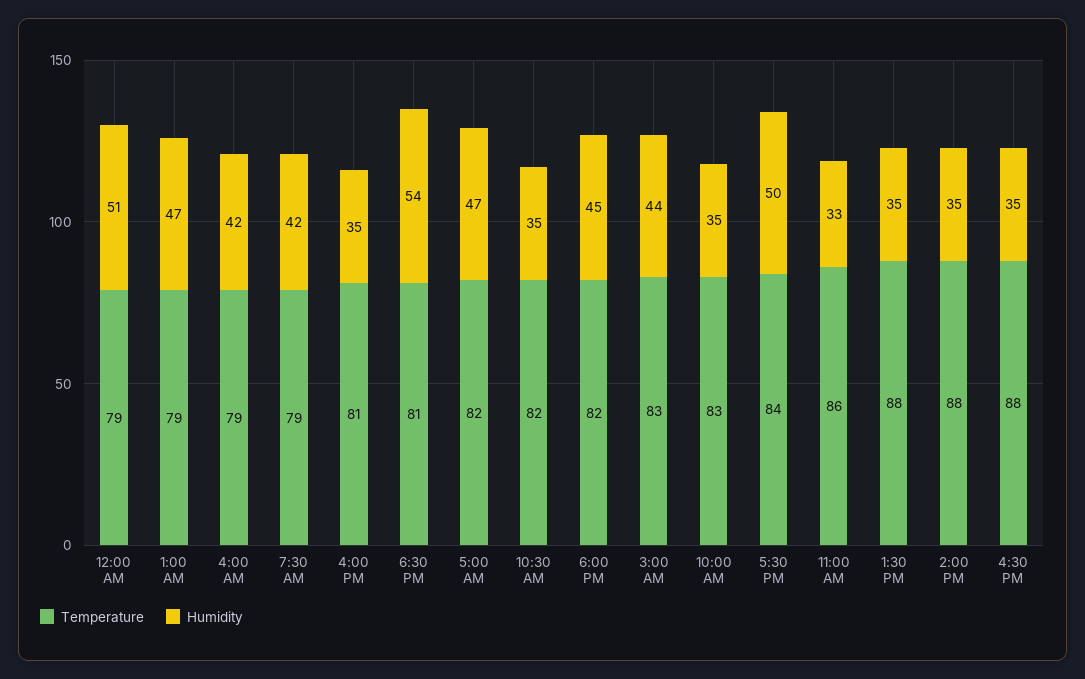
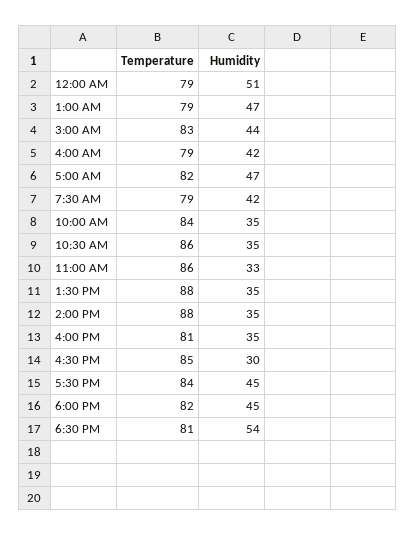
  {
    "Temperature": {
      "12:00 AM": 79,
      "1:00 AM": 79,
      "4:00 AM": 79,
      "7:30 AM": 79,
      "4:00 PM": 81,
      "6:30 PM": 81,
      "5:00 AM": 82,
-     "10:30 AM": 82,
+     "10:30 AM": 86,
      "6:00 PM": 82,
      "3:00 AM": 83,
-     "10:00 AM": 83,
+     "10:00 AM": 84,
      "5:30 PM": 84,
      "11:00 AM": 86,
      "1:30 PM": 88,
      "2:00 PM": 88,
-     "4:30 PM": 88
+     "4:30 PM": 85
    },
    "Humidity": {
      "12:00 AM": 51,
      "1:00 AM": 47,
      "4:00 AM": 42,
      "7:30 AM": 42,
      "4:00 PM": 35,
      "6:30 PM": 54,
      "5:00 AM": 47,
      "10:30 AM": 35,
      "6:00 PM": 45,
      "3:00 AM": 44,
      "10:00 AM": 35,
-     "5:30 PM": 50,
+     "5:30 PM": 45,
      "11:00 AM": 33,
      "1:30 PM": 35,
      "2:00 PM": 35,
-     "4:30 PM": 35
+     "4:30 PM": 30
    }
  }

